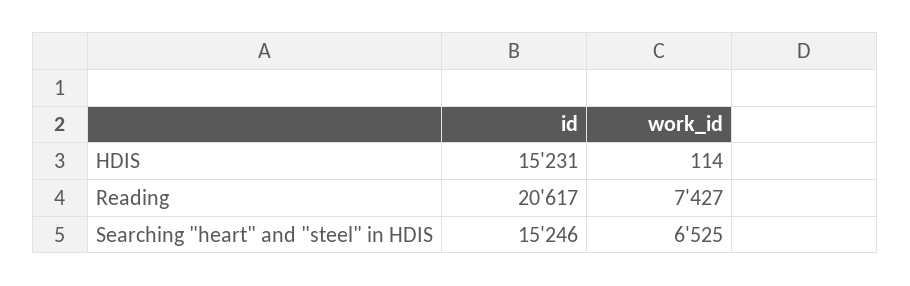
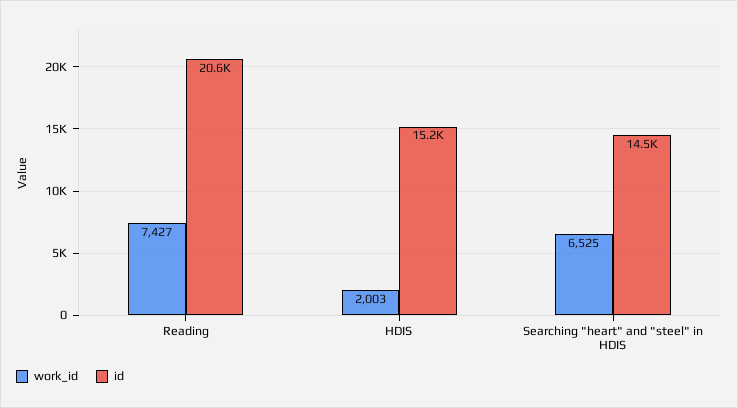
  {
    "id": {
      "HDIS": 15231,
      "Reading": 20617,
-     "Searching \"heart\" and \"steel\" in HDIS": 15246
+     "Searching \"heart\" and \"steel\" in HDIS": 14500
    },
    "work_id": {
-     "HDIS": 114,
+     "HDIS": 2003,
      "Reading": 7427,
      "Searching \"heart\" and \"steel\" in HDIS": 6525
    }
  }

